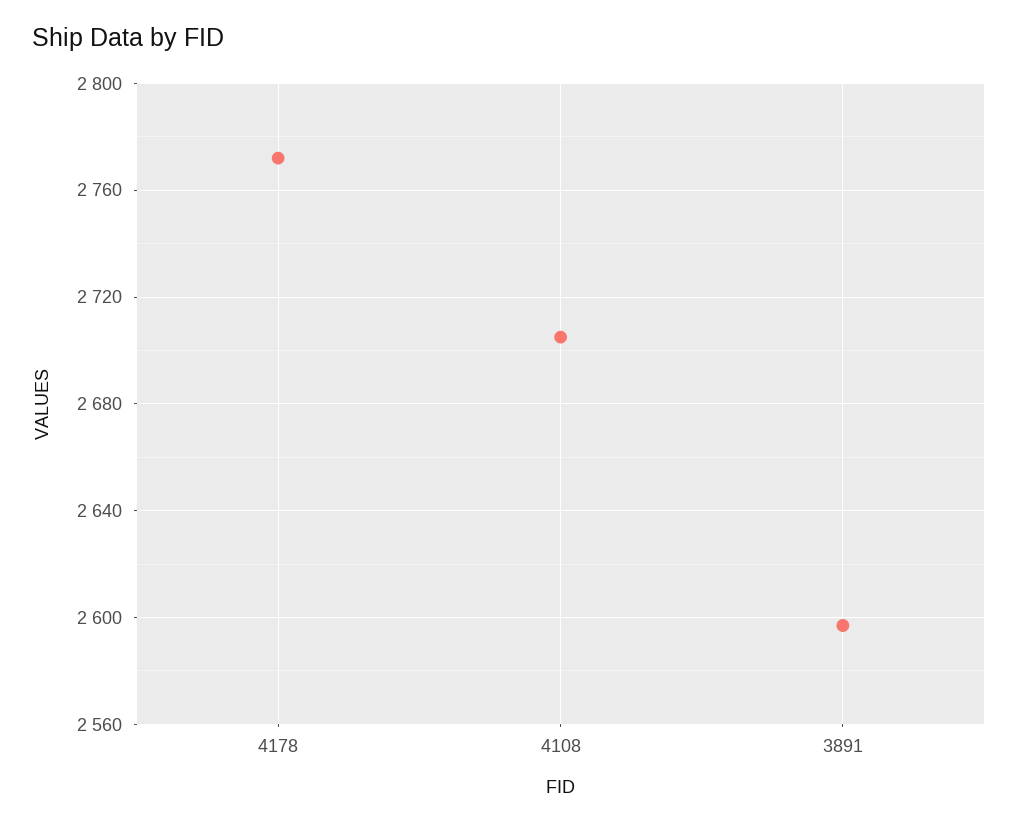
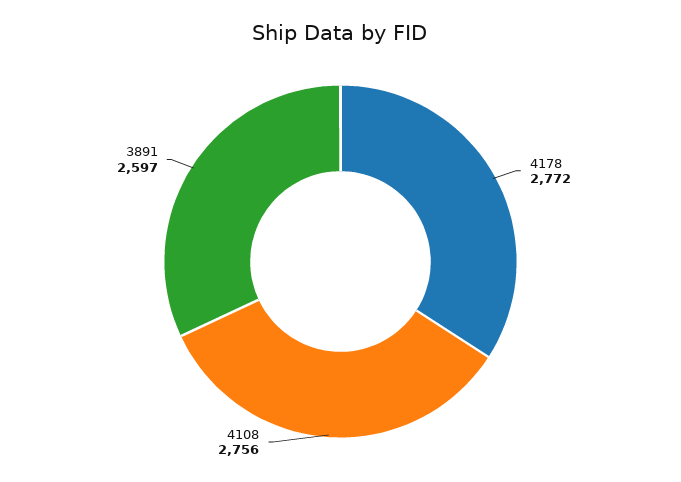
  {
    "4178": 2772,
-   "4108": 2705,
+   "4108": 2756,
    "3891": 2597
  }

